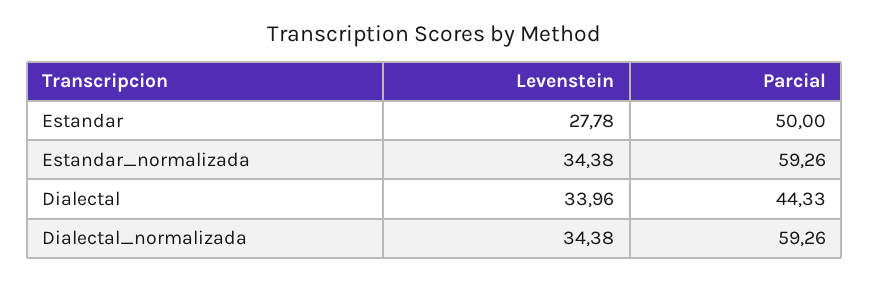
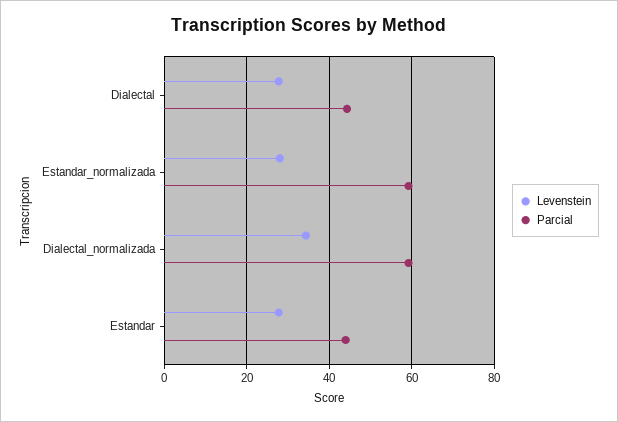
  {
    "Levenstein": {
      "Estandar": 27.78,
-     "Estandar_normalizada": 34.38,
+     "Estandar_normalizada": 28,
-     "Dialectal": 33.96,
+     "Dialectal": 28,
      "Dialectal_normalizada": 34.38
    },
    "Parcial": {
-     "Estandar": 50,
+     "Estandar": 44,
      "Estandar_normalizada": 59.26,
      "Dialectal": 44.33,
      "Dialectal_normalizada": 59.26
    }
  }

